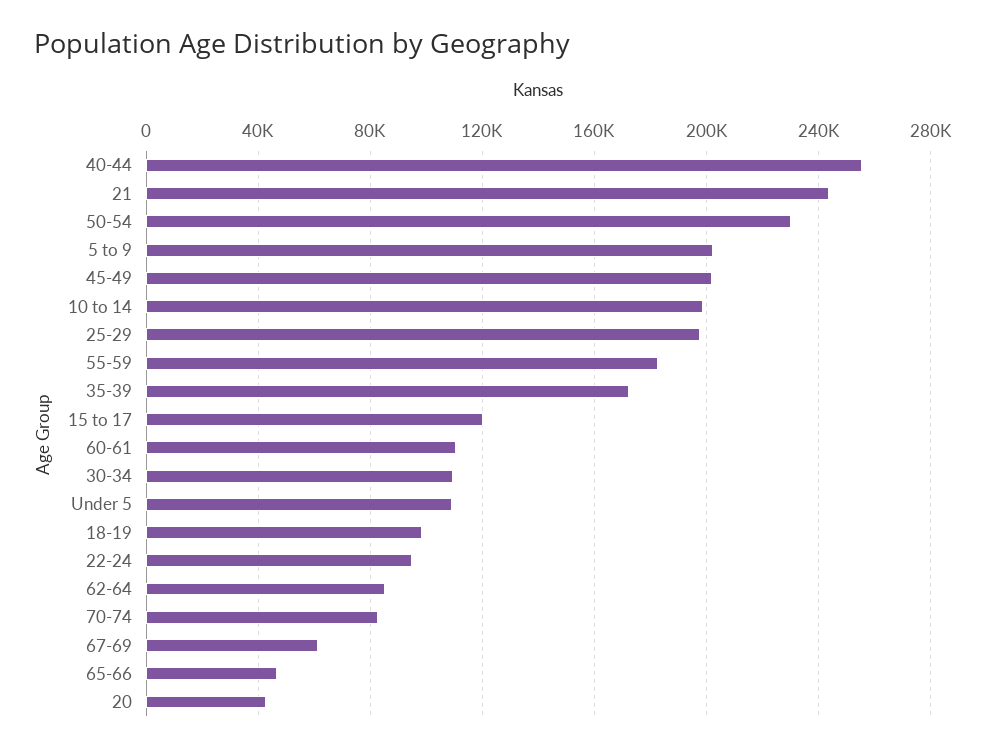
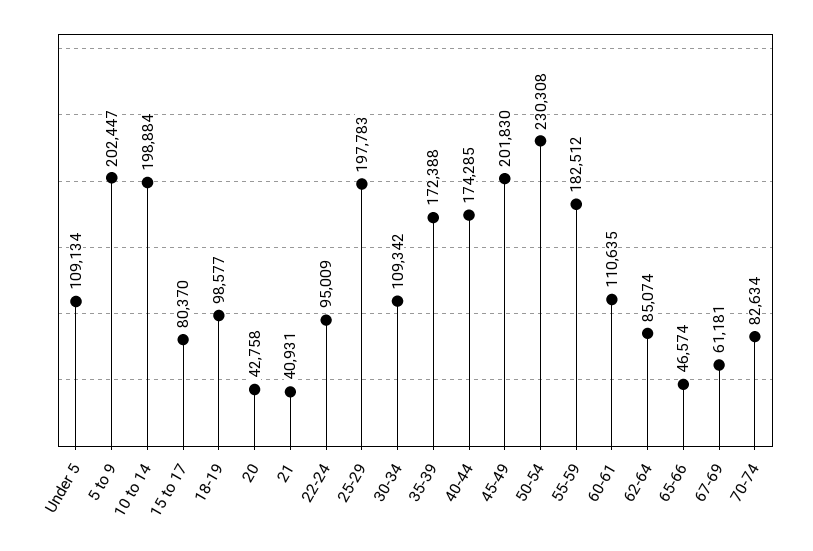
  {
-   "40-44": 255000,
+   "40-44": 174285,
-   "21": 245000,
+   "21": 40931,
    "50-54": 230308,
    "5 to 9": 202447,
    "45-49": 201830,
    "10 to 14": 198884,
    "25-29": 197783,
    "55-59": 182512,
    "35-39": 172388,
-   "15 to 17": 120000,
+   "15 to 17": 80370,
    "60-61": 110635,
    "30-34": 109342,
    "Under 5": 109134,
    "18-19": 98577,
    "22-24": 95009,
    "62-64": 85074,
    "70-74": 82634,
    "67-69": 61181,
    "65-66": 46574,
    "20": 42758
  }

